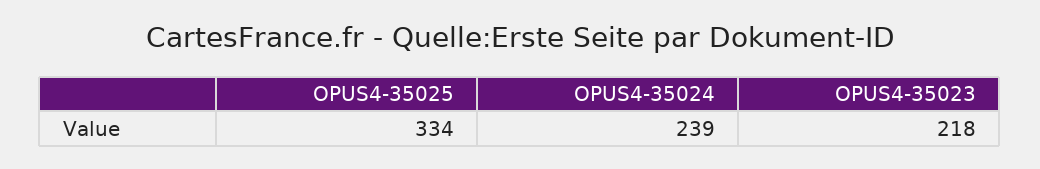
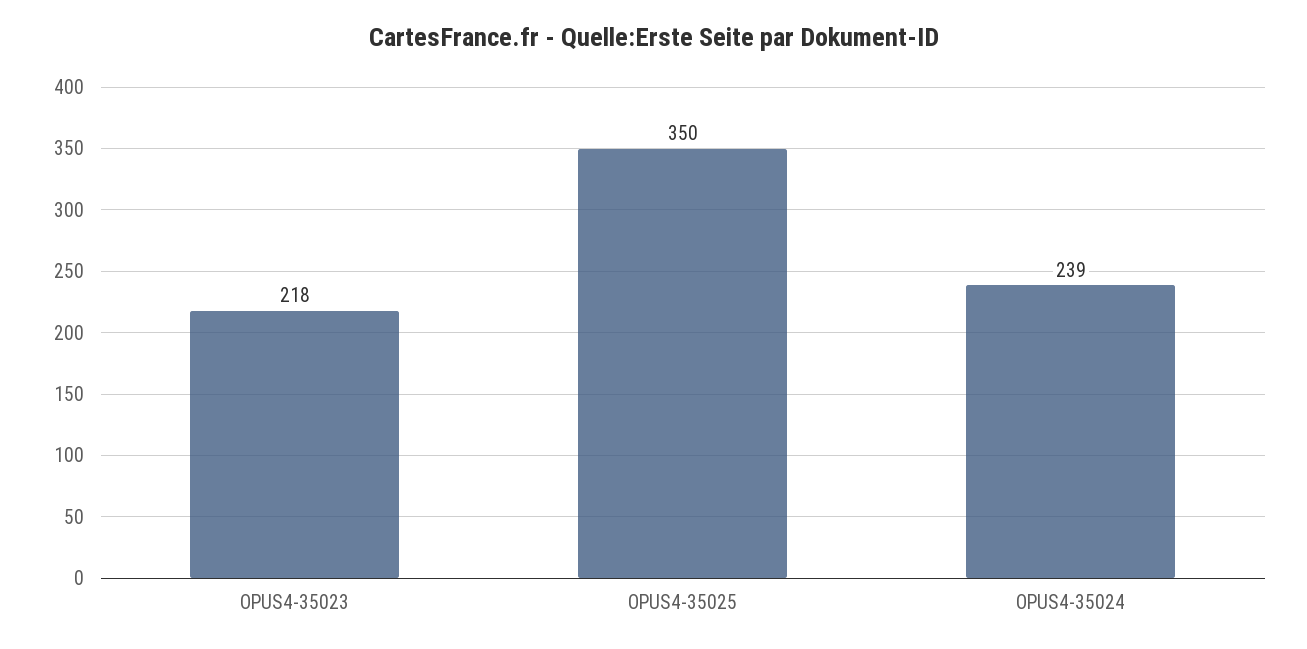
  {
-   "OPUS4-35025": 334,
+   "OPUS4-35025": 350,
    "OPUS4-35024": 239,
    "OPUS4-35023": 218
  }

